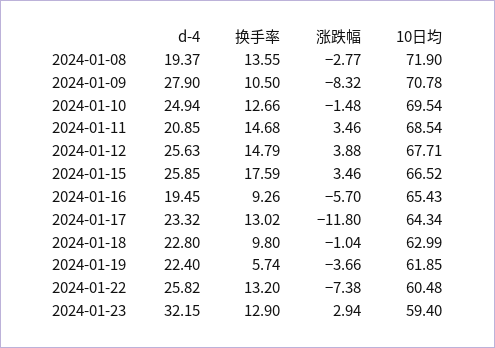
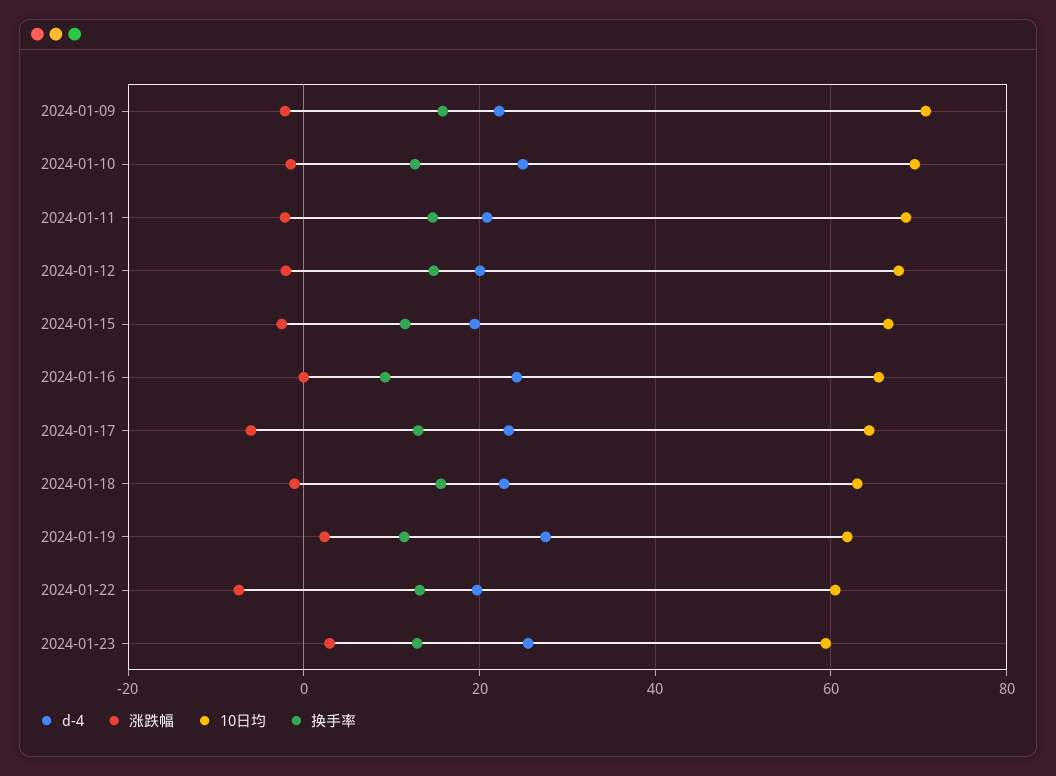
  {
    "d-4": {
-     "2024-01-08": 19.37,
-     "2024-01-09": 27.9,
+     "2024-01-09": 22,
      "2024-01-10": 24.94,
      "2024-01-11": 20.85,
-     "2024-01-12": 25.63,
+     "2024-01-12": 20,
-     "2024-01-15": 25.85,
+     "2024-01-15": 20,
-     "2024-01-16": 19.45,
+     "2024-01-16": 24,
      "2024-01-17": 23.32,
      "2024-01-18": 22.8,
-     "2024-01-19": 22.4,
+     "2024-01-19": 28,
-     "2024-01-22": 25.82,
+     "2024-01-22": 20,
-     "2024-01-23": 32.15
+     "2024-01-23": 26
    },
    "换手率": {
-     "2024-01-08": 13.55,
-     "2024-01-09": 10.5,
+     "2024-01-09": 16,
      "2024-01-10": 12.66,
      "2024-01-11": 14.68,
      "2024-01-12": 14.79,
-     "2024-01-15": 17.59,
+     "2024-01-15": 12,
      "2024-01-16": 9.26,
      "2024-01-17": 13.02,
-     "2024-01-18": 9.8,
+     "2024-01-18": 16,
-     "2024-01-19": 5.74,
+     "2024-01-19": 12,
      "2024-01-22": 13.2,
      "2024-01-23": 12.9
    },
    "涨跌幅": {
-     "2024-01-08": -2.77,
-     "2024-01-09": -8.32,
+     "2024-01-09": -2,
      "2024-01-10": -1.48,
-     "2024-01-11": 3.46,
+     "2024-01-11": -2,
-     "2024-01-12": 3.88,
+     "2024-01-12": -2,
-     "2024-01-15": 3.46,
+     "2024-01-15": -2,
-     "2024-01-16": -5.7,
+     "2024-01-16": 0,
-     "2024-01-17": -11.8,
+     "2024-01-17": -6,
      "2024-01-18": -1.04,
-     "2024-01-19": -3.66,
+     "2024-01-19": 2,
      "2024-01-22": -7.38,
      "2024-01-23": 2.94
    },
    "10日均": {
-     "2024-01-08": 71.9,
      "2024-01-09": 70.78,
      "2024-01-10": 69.54,
      "2024-01-11": 68.54,
      "2024-01-12": 67.71,
      "2024-01-15": 66.52,
      "2024-01-16": 65.43,
      "2024-01-17": 64.34,
      "2024-01-18": 62.99,
      "2024-01-19": 61.85,
      "2024-01-22": 60.48,
      "2024-01-23": 59.4
    }
  }

